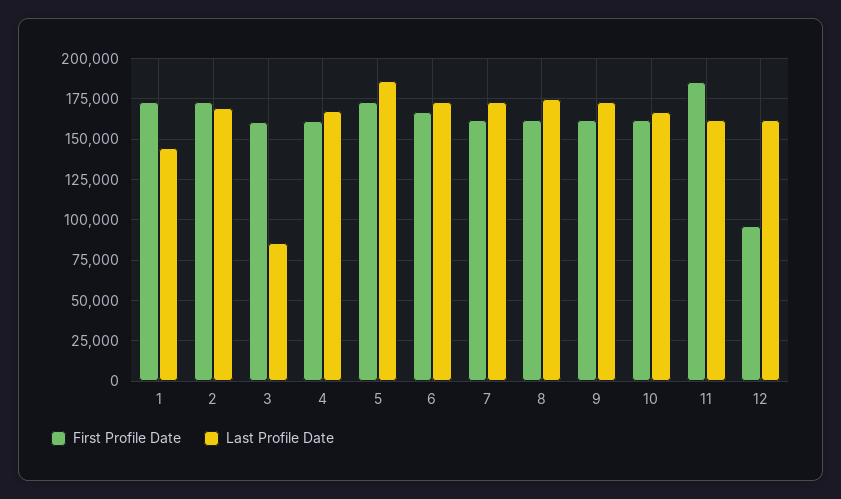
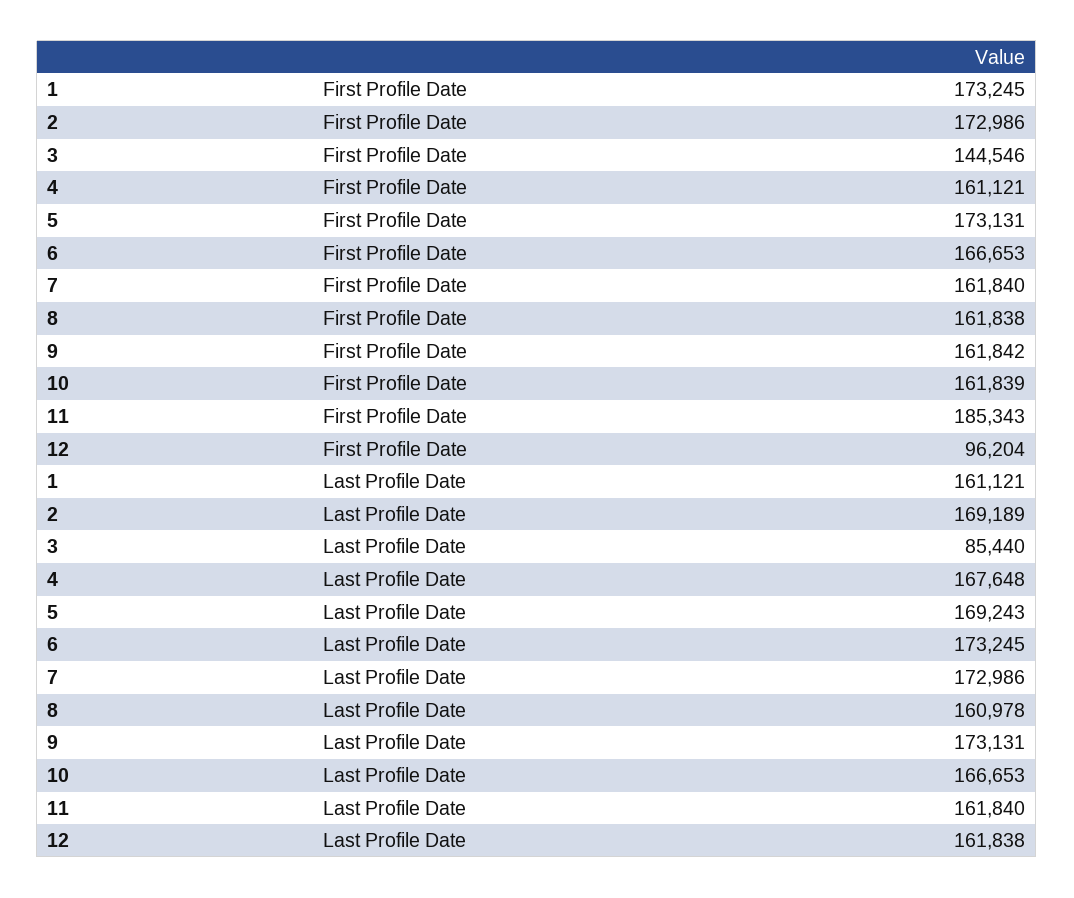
  {
    "First Profile Date": {
      "1": 173245,
      "2": 172986,
-     "3": 160000,
+     "3": 144546,
      "4": 161121,
      "5": 173131,
      "6": 166653,
      "7": 161840,
      "8": 161838,
      "9": 161842,
      "10": 161839,
      "11": 185343,
      "12": 96204
    },
    "Last Profile Date": {
-     "1": 145000,
+     "1": 161121,
      "2": 169189,
      "3": 85440,
      "4": 167648,
-     "5": 185000,
+     "5": 169243,
      "6": 173245,
      "7": 172986,
-     "8": 175000,
+     "8": 160978,
      "9": 173131,
      "10": 166653,
      "11": 161840,
      "12": 161838
    }
  }

